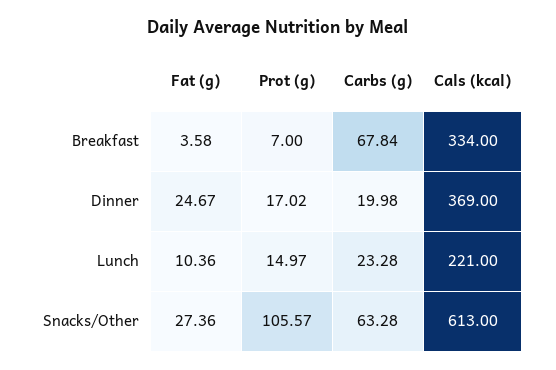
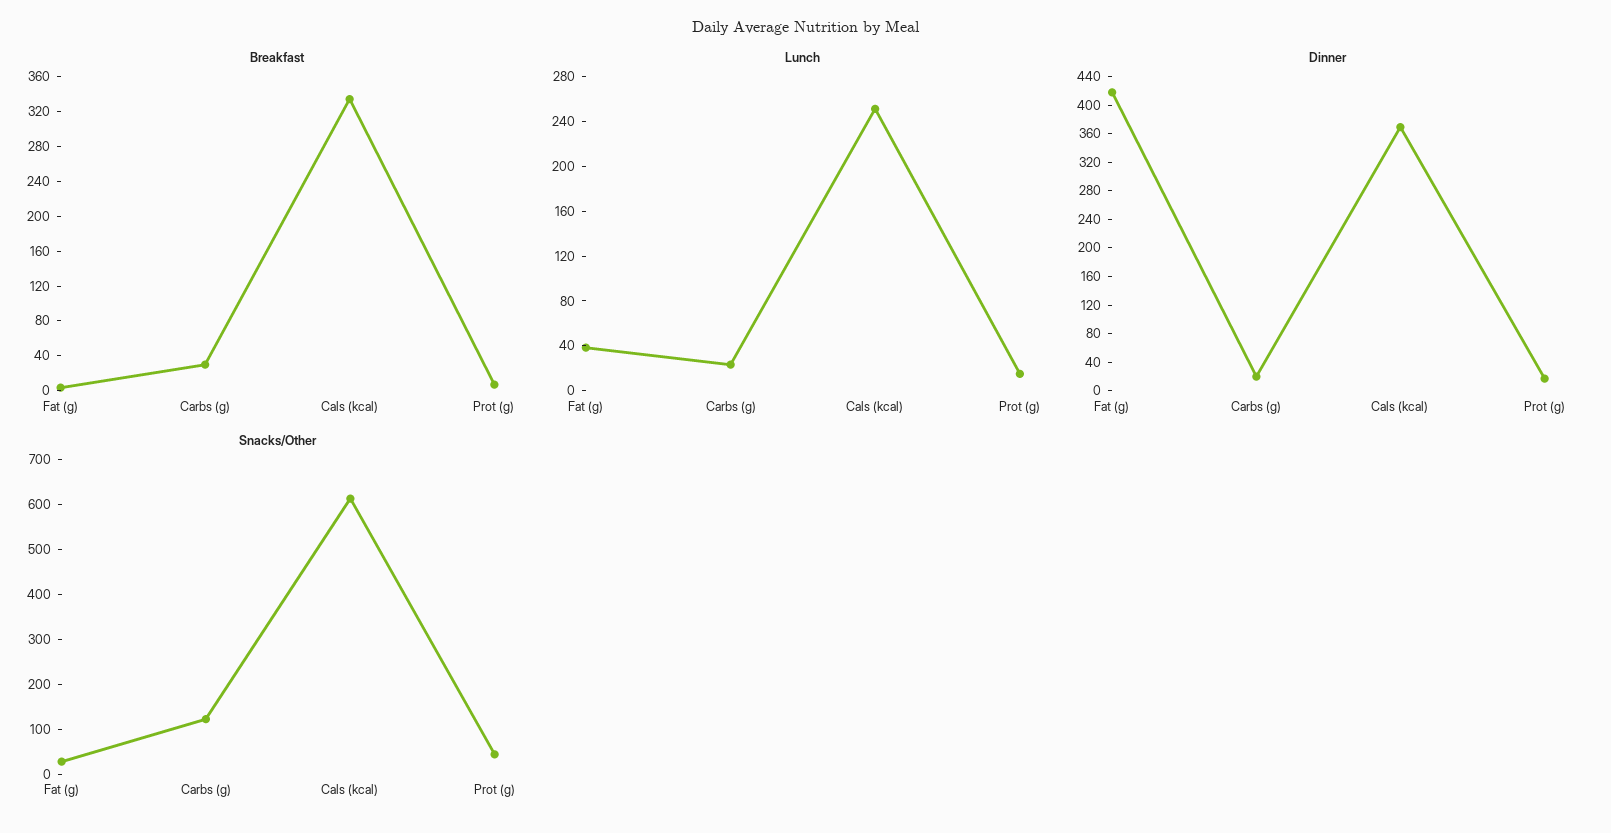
  {
    "Breakfast": {
      "Fat (g)": 3.58,
      "Prot (g)": 7,
-     "Carbs (g)": 67.84,
+     "Carbs (g)": 30,
      "Cals (kcal)": 334
    },
    "Dinner": {
-     "Fat (g)": 24.67,
+     "Fat (g)": 420,
      "Prot (g)": 17.02,
      "Carbs (g)": 19.98,
      "Cals (kcal)": 369
    },
    "Lunch": {
-     "Fat (g)": 10.36,
+     "Fat (g)": 40,
      "Prot (g)": 14.97,
      "Carbs (g)": 23.28,
-     "Cals (kcal)": 221
+     "Cals (kcal)": 250
    },
    "Snacks/Other": {
      "Fat (g)": 27.36,
-     "Prot (g)": 105.57,
+     "Prot (g)": 40,
-     "Carbs (g)": 63.28,
+     "Carbs (g)": 120,
      "Cals (kcal)": 613
    }
  }

